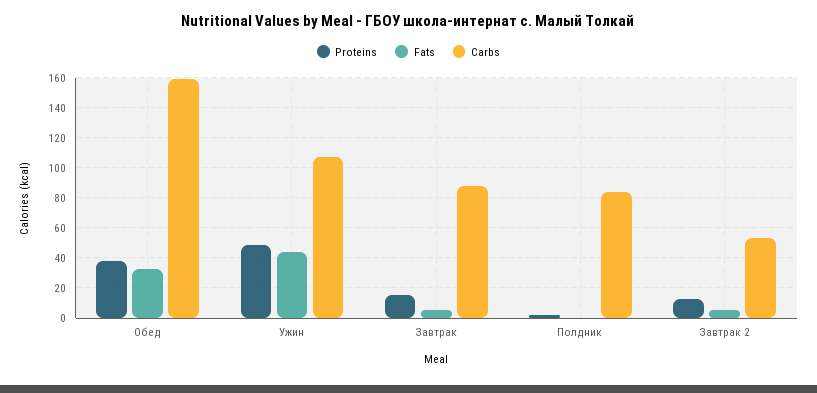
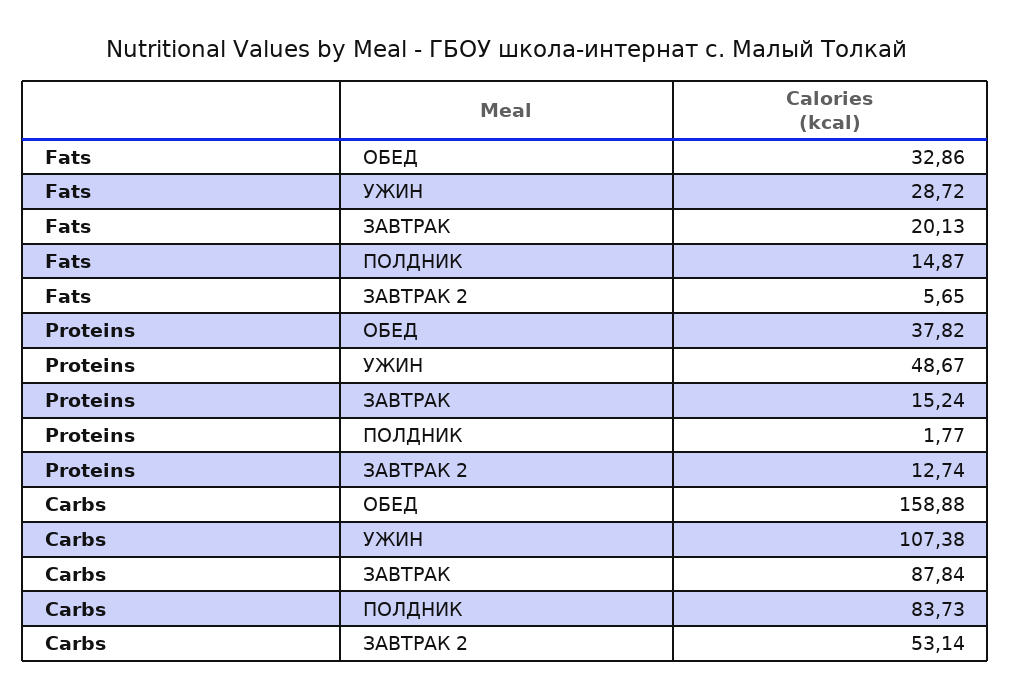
  {
    "Proteins": {
      "Обед": 37.82,
      "Ужин": 48.67,
      "Завтрак": 15.24,
      "Полдник": 1.77,
      "Завтрак 2": 12.74
    },
    "Fats": {
      "Обед": 32.86,
-     "Ужин": 45,
+     "Ужин": 28.72,
-     "Завтрак": 5,
+     "Завтрак": 20.13,
-     "Полдник": 0,
+     "Полдник": 14.87,
      "Завтрак 2": 5.65
    },
    "Carbs": {
      "Обед": 158.88,
      "Ужин": 107.38,
      "Завтрак": 87.84,
      "Полдник": 83.73,
      "Завтрак 2": 53.14
    }
  }

